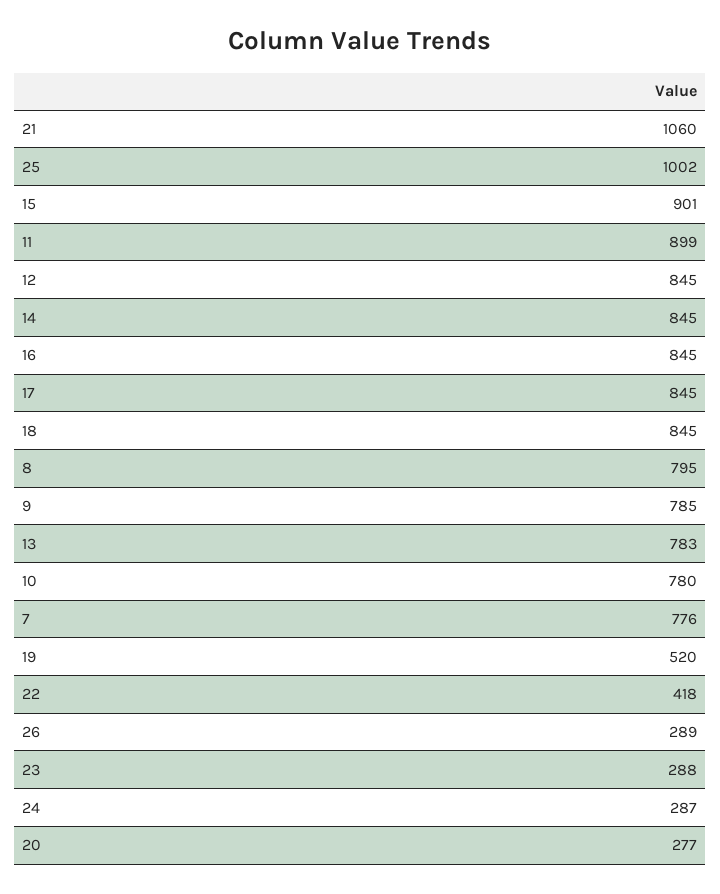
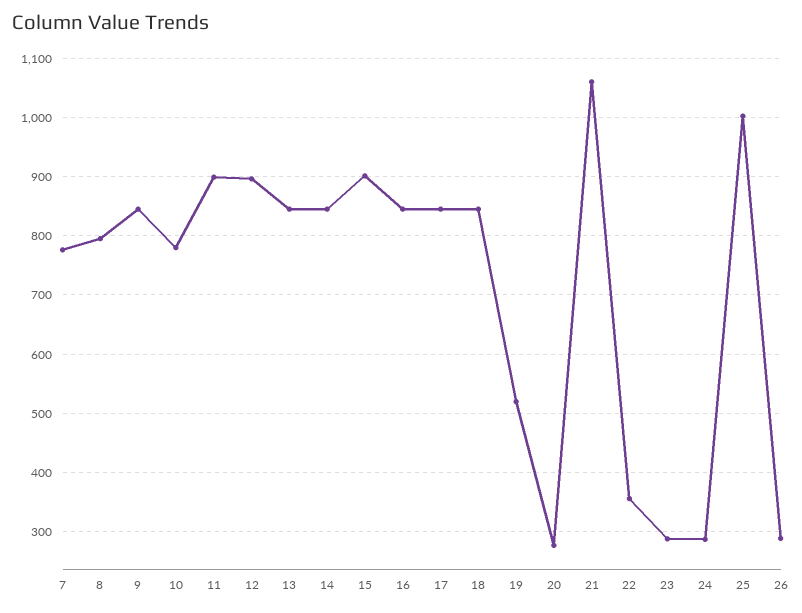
  {
    "21": 1060,
    "25": 1002,
    "15": 901,
    "11": 899,
-   "12": 845,
+   "12": 900,
    "14": 845,
    "16": 845,
    "17": 845,
    "18": 845,
    "8": 795,
-   "9": 785,
+   "9": 840,
-   "13": 783,
+   "13": 840,
    "10": 780,
    "7": 776,
    "19": 520,
-   "22": 418,
+   "22": 360,
    "26": 289,
    "23": 288,
    "24": 287,
    "20": 277
  }

